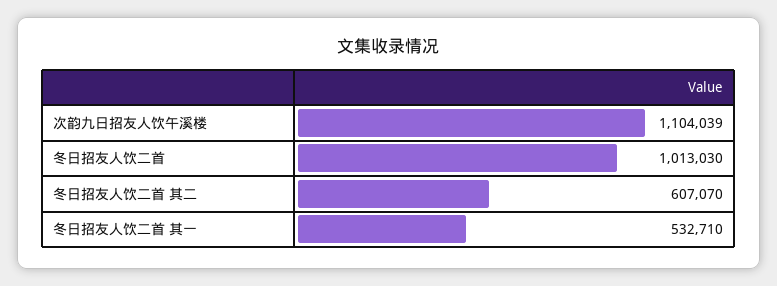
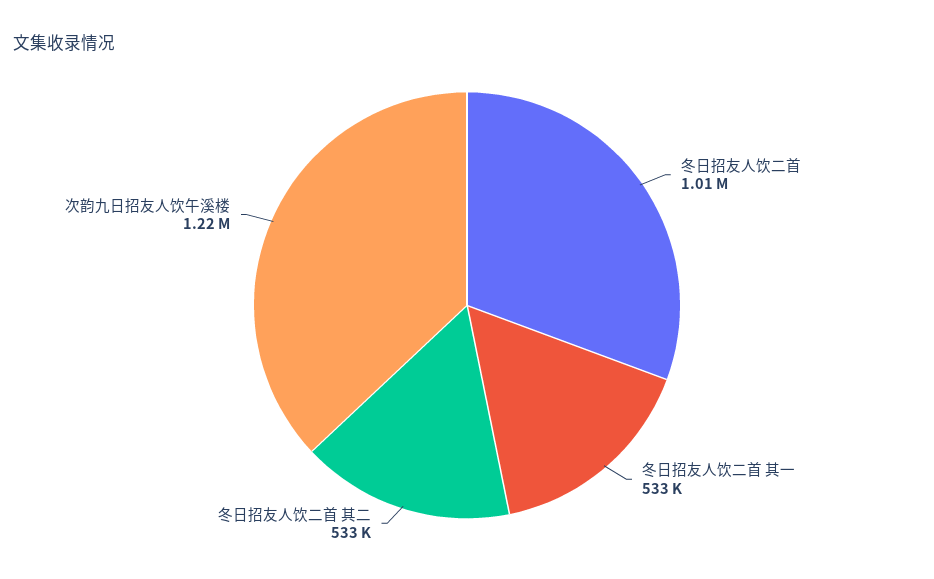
  {
-   "次韵九日招友人饮午溪楼": 1104039,
+   "次韵九日招友人饮午溪楼": 1220000,
    "冬日招友人饮二首": 1013030,
-   "冬日招友人饮二首 其二": 607070,
+   "冬日招友人饮二首 其二": 533000,
    "冬日招友人饮二首 其一": 532710
  }

